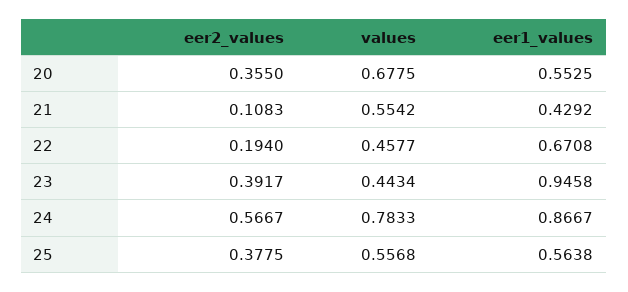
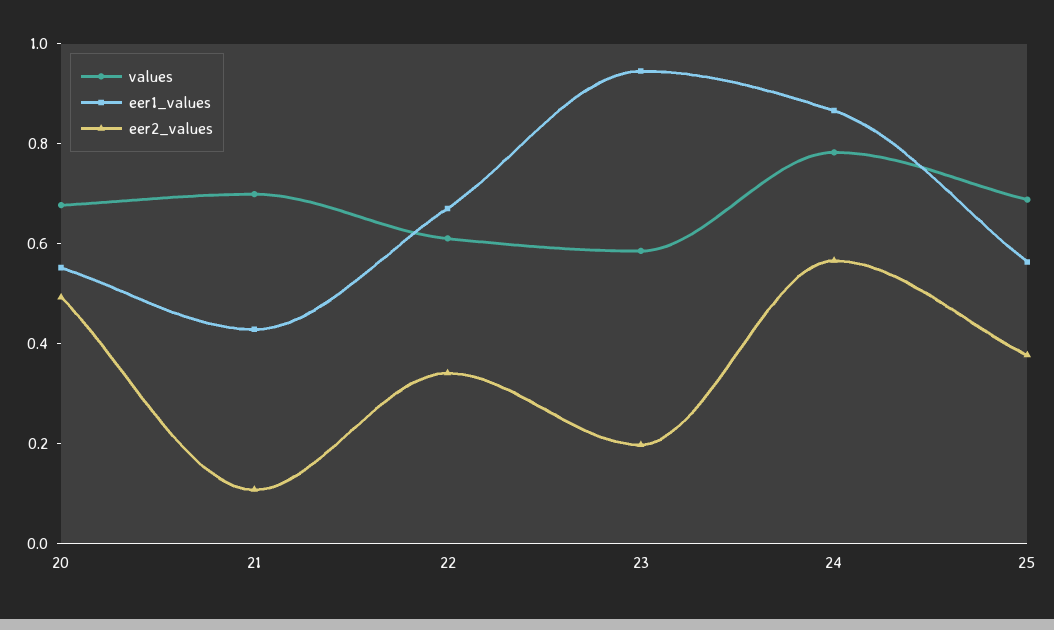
  {
    "eer2_values": {
-     "20": 0.355,
+     "20": 0.5,
      "21": 0.1083,
-     "22": 0.194,
+     "22": 0.35,
-     "23": 0.3917,
+     "23": 0.2,
      "24": 0.5667,
      "25": 0.3775
    },
    "values": {
      "20": 0.6775,
-     "21": 0.5542,
+     "21": 0.7,
-     "22": 0.4577,
+     "22": 0.6,
-     "23": 0.4434,
+     "23": 0.6,
      "24": 0.7833,
-     "25": 0.5568
+     "25": 0.7
    },
    "eer1_values": {
      "20": 0.5525,
      "21": 0.4292,
      "22": 0.6708,
      "23": 0.9458,
      "24": 0.8667,
      "25": 0.5638
    }
  }

